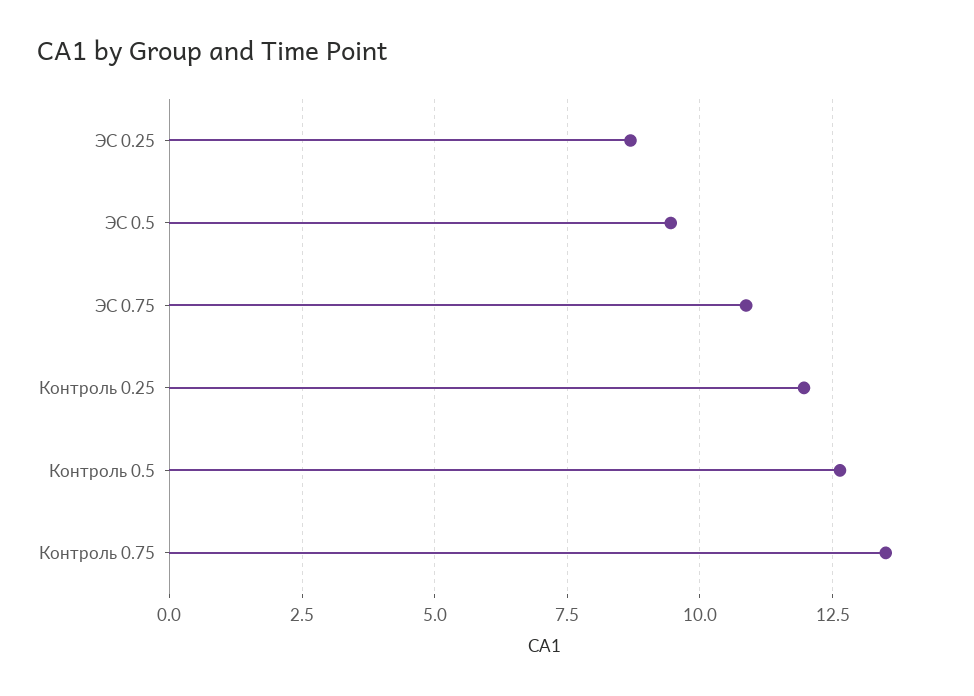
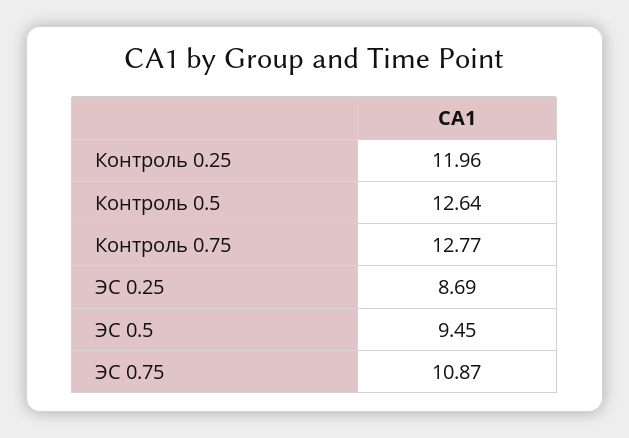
  {
    "ЭС 0.25": 8.69,
    "ЭС 0.5": 9.45,
    "ЭС 0.75": 10.87,
    "Контроль 0.25": 11.96,
    "Контроль 0.5": 12.64,
-   "Контроль 0.75": 13.5
+   "Контроль 0.75": 12.77
  }

